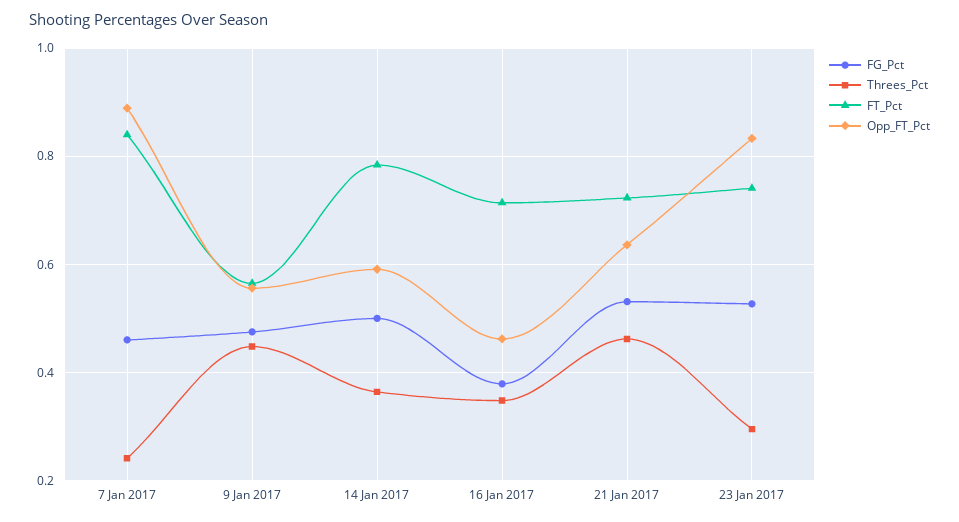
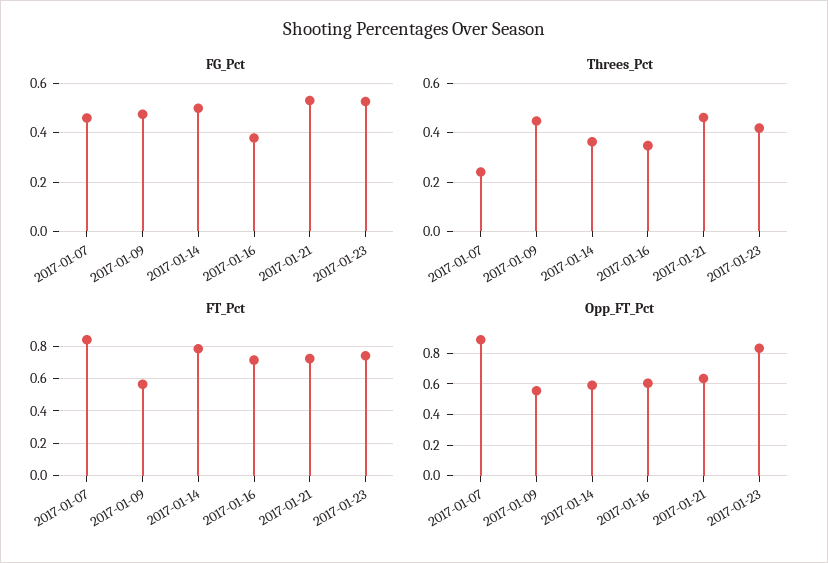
  {
    "FG_Pct": {
      "7 Jan 2017": 0.46,
      "9 Jan 2017": 0.48,
      "14 Jan 2017": 0.5,
      "16 Jan 2017": 0.38,
      "21 Jan 2017": 0.54,
      "23 Jan 2017": 0.52
    },
    "Threes_Pct": {
      "7 Jan 2017": 0.24,
      "9 Jan 2017": 0.44,
      "14 Jan 2017": 0.36,
      "16 Jan 2017": 0.34,
      "21 Jan 2017": 0.46,
-     "23 Jan 2017": 0.3
+     "23 Jan 2017": 0.425
    },
    "FT_Pct": {
      "7 Jan 2017": 0.84,
      "9 Jan 2017": 0.56,
      "14 Jan 2017": 0.78,
      "16 Jan 2017": 0.72,
      "21 Jan 2017": 0.72,
      "23 Jan 2017": 0.74
    },
    "Opp_FT_Pct": {
      "7 Jan 2017": 0.88,
      "9 Jan 2017": 0.56,
      "14 Jan 2017": 0.6,
-     "16 Jan 2017": 0.46,
+     "16 Jan 2017": 0.6,
      "21 Jan 2017": 0.64,
      "23 Jan 2017": 0.84
    }
  }

